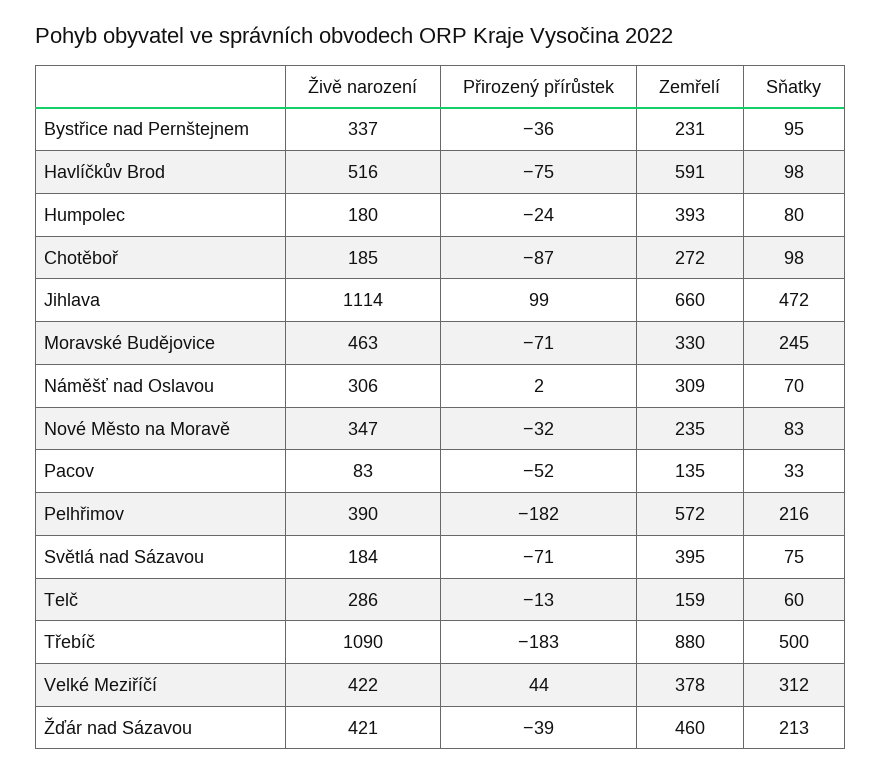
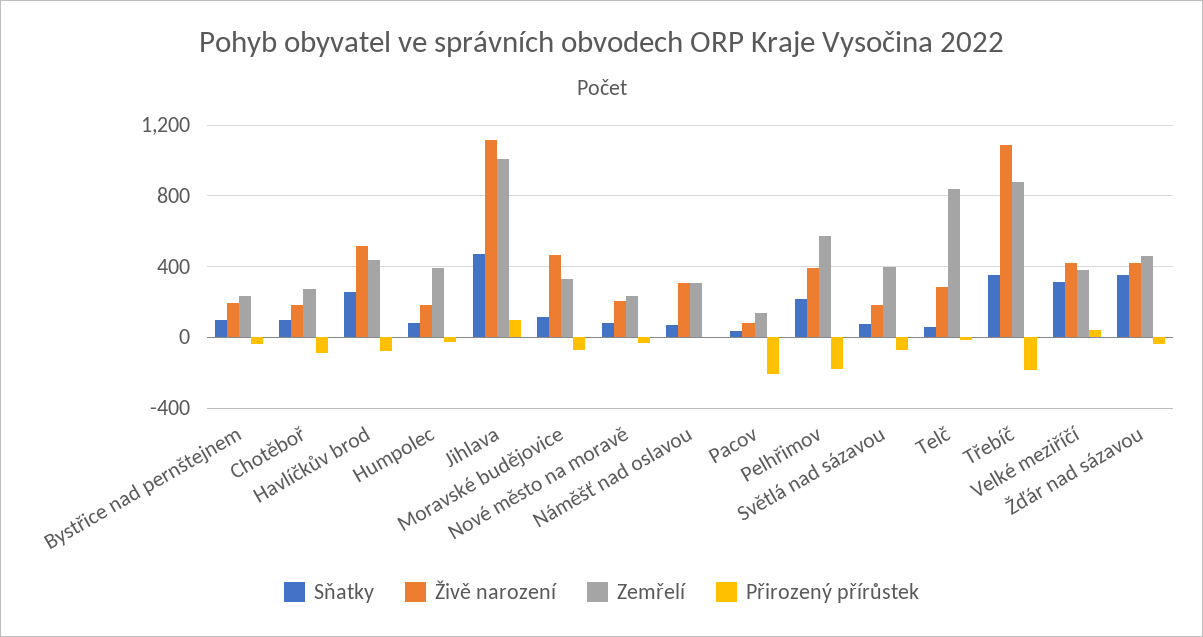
  {
    "Živě narození": {
-     "Bystřice nad Pernštejnem": 337,
+     "Bystřice nad Pernštejnem": 200,
      "Havlíčkův Brod": 516,
      "Humpolec": 180,
      "Chotěboř": 185,
      "Jihlava": 1114,
      "Moravské Budějovice": 463,
      "Náměšť nad Oslavou": 306,
-     "Nové Město na Moravě": 347,
+     "Nové Město na Moravě": 200,
      "Pacov": 83,
      "Pelhřimov": 390,
      "Světlá nad Sázavou": 184,
      "Telč": 286,
      "Třebíč": 1090,
      "Velké Meziříčí": 422,
      "Žďár nad Sázavou": 421
    },
    "Přirozený přírůstek": {
      "Bystřice nad Pernštejnem": -36,
      "Havlíčkův Brod": -75,
      "Humpolec": -24,
      "Chotěboř": -87,
      "Jihlava": 99,
      "Moravské Budějovice": -71,
      "Náměšť nad Oslavou": 2,
      "Nové Město na Moravě": -32,
-     "Pacov": -52,
+     "Pacov": -200,
      "Pelhřimov": -182,
      "Světlá nad Sázavou": -71,
      "Telč": -13,
      "Třebíč": -183,
      "Velké Meziříčí": 44,
      "Žďár nad Sázavou": -39
    },
    "Zemřelí": {
      "Bystřice nad Pernštejnem": 231,
-     "Havlíčkův Brod": 591,
+     "Havlíčkův Brod": 450,
      "Humpolec": 393,
      "Chotěboř": 272,
-     "Jihlava": 660,
+     "Jihlava": 1000,
      "Moravské Budějovice": 330,
      "Náměšť nad Oslavou": 309,
      "Nové Město na Moravě": 235,
      "Pacov": 135,
      "Pelhřimov": 572,
      "Světlá nad Sázavou": 395,
-     "Telč": 159,
+     "Telč": 850,
      "Třebíč": 880,
      "Velké Meziříčí": 378,
      "Žďár nad Sázavou": 460
    },
    "Sňatky": {
      "Bystřice nad Pernštejnem": 95,
-     "Havlíčkův Brod": 98,
+     "Havlíčkův Brod": 250,
      "Humpolec": 80,
      "Chotěboř": 98,
      "Jihlava": 472,
-     "Moravské Budějovice": 245,
+     "Moravské Budějovice": 100,
      "Náměšť nad Oslavou": 70,
      "Nové Město na Moravě": 83,
      "Pacov": 33,
      "Pelhřimov": 216,
      "Světlá nad Sázavou": 75,
      "Telč": 60,
-     "Třebíč": 500,
+     "Třebíč": 350,
      "Velké Meziříčí": 312,
-     "Žďár nad Sázavou": 213
+     "Žďár nad Sázavou": 350
    }
  }

